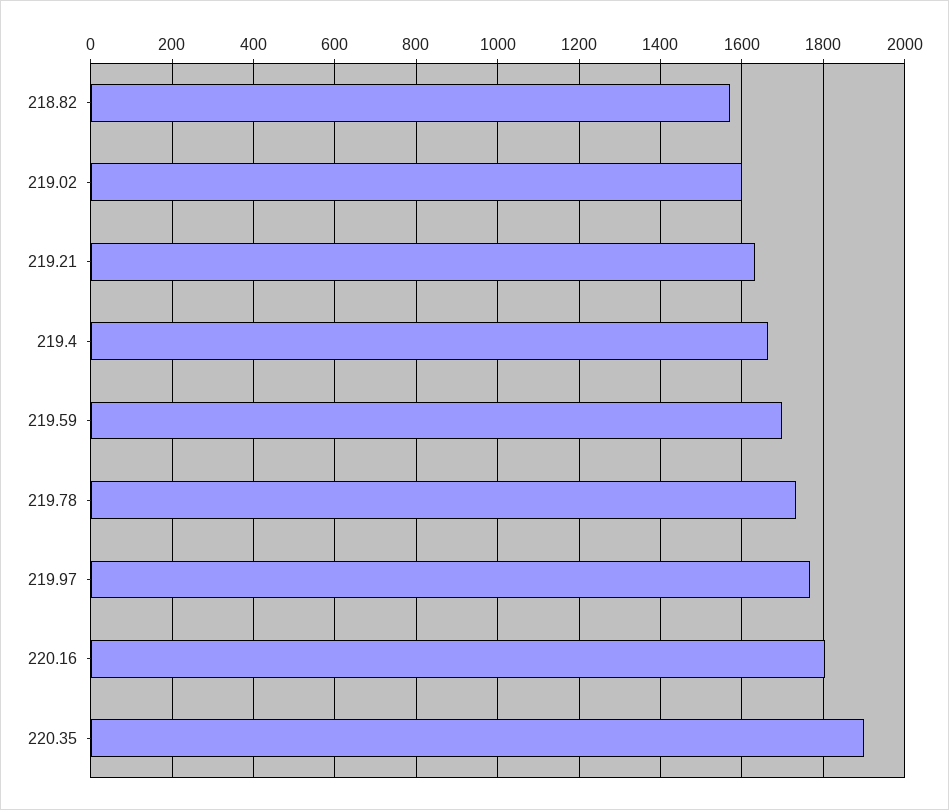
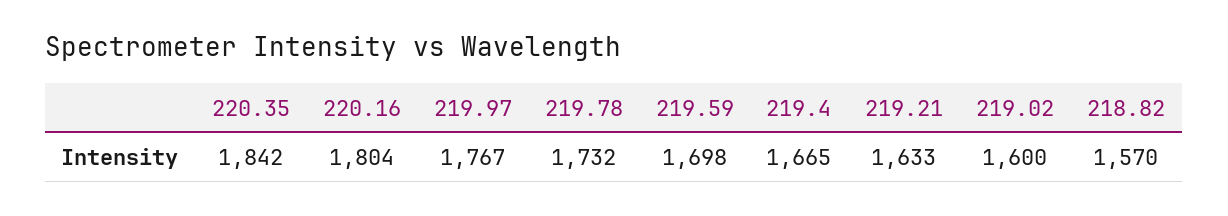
  {
    "218.82": 1570,
    "219.02": 1600,
    "219.21": 1633,
    "219.4": 1665,
    "219.59": 1698,
    "219.78": 1732,
    "219.97": 1767,
    "220.16": 1804,
-   "220.35": 1900
+   "220.35": 1842
  }

